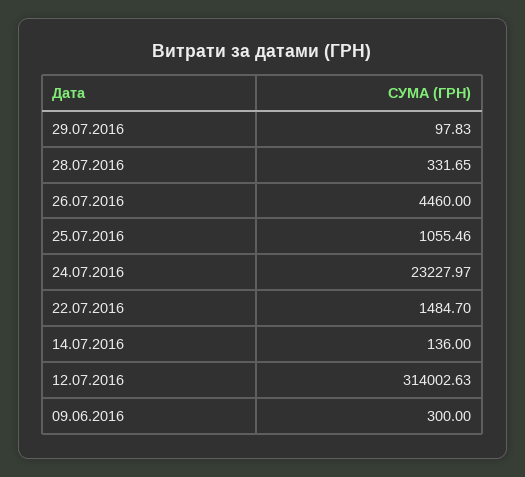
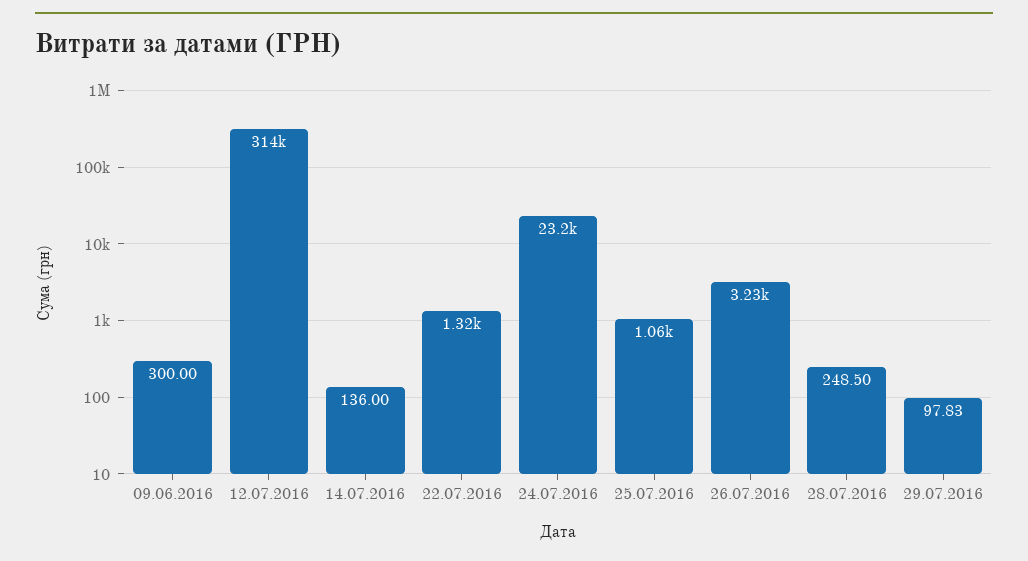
  {
    "29.07.2016": 97.83,
-   "28.07.2016": 331.65,
+   "28.07.2016": 248.5,
-   "26.07.2016": 4460,
+   "26.07.2016": 3230,
    "25.07.2016": 1055.46,
    "24.07.2016": 23227.97,
-   "22.07.2016": 1484.7,
+   "22.07.2016": 1320,
    "14.07.2016": 136,
    "12.07.2016": 314002.63,
    "09.06.2016": 300
  }

